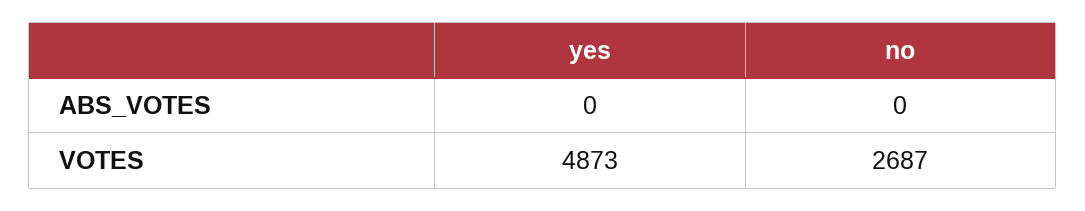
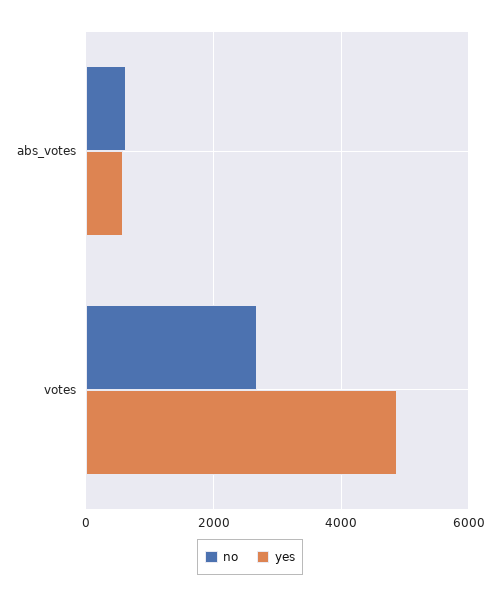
  {
    "yes": {
-     "ABS_VOTES": 0,
+     "ABS_VOTES": 600,
      "VOTES": 4873
    },
    "no": {
-     "ABS_VOTES": 0,
+     "ABS_VOTES": 600,
      "VOTES": 2687
    }
  }

